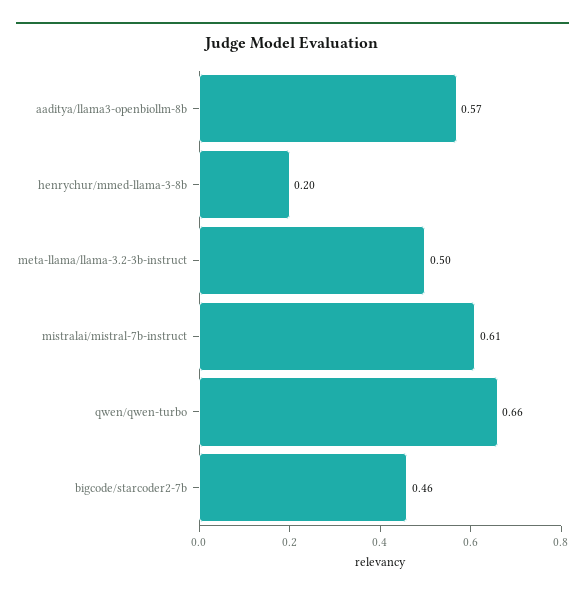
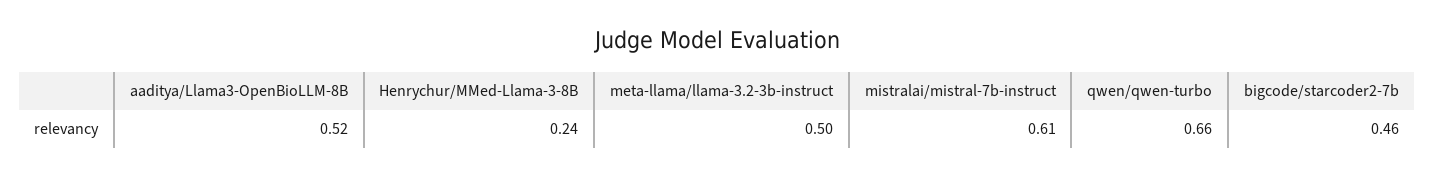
  {
-   "aaditya/llama3-openbiollm-8b": 0.57,
+   "aaditya/llama3-openbiollm-8b": 0.52,
-   "henrychur/mmed-llama-3-8b": 0.2,
+   "henrychur/mmed-llama-3-8b": 0.24,
    "meta-llama/llama-3.2-3b-instruct": 0.5,
    "mistralai/mistral-7b-instruct": 0.61,
    "qwen/qwen-turbo": 0.66,
    "bigcode/starcoder2-7b": 0.46
  }

